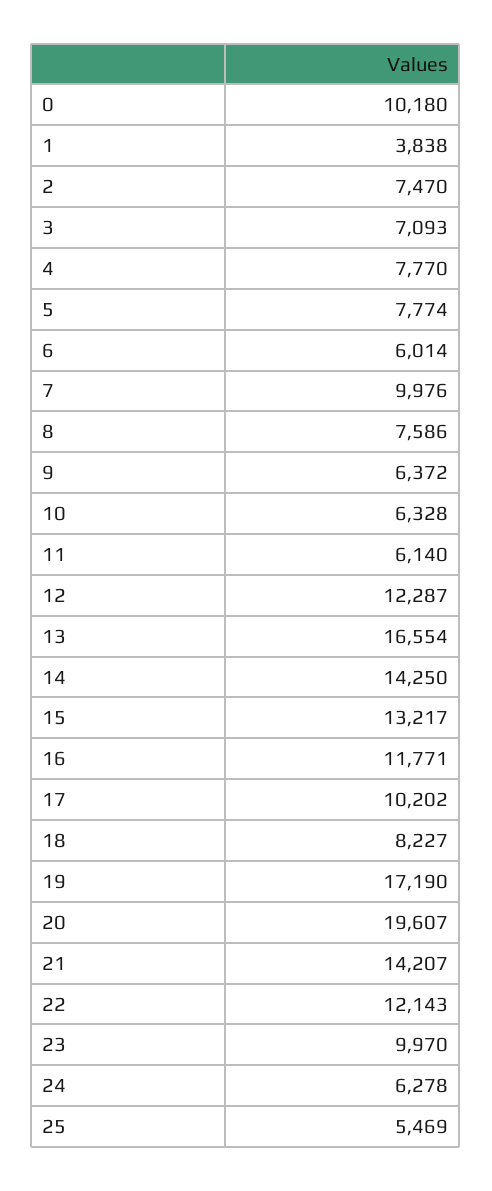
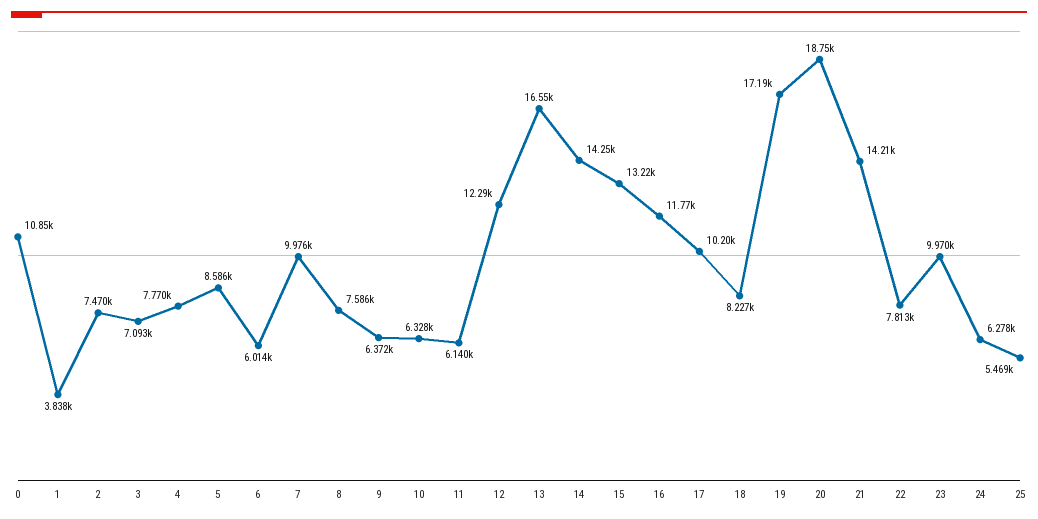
  {
-   "0": 10180,
+   "0": 10850,
    "1": 3838,
    "2": 7470,
    "3": 7093,
    "4": 7770,
-   "5": 7774,
+   "5": 8586,
    "6": 6014,
    "7": 9976,
    "8": 7586,
    "9": 6372,
    "10": 6328,
    "11": 6140,
    "12": 12287,
    "13": 16554,
    "14": 14250,
    "15": 13217,
    "16": 11771,
    "17": 10202,
    "18": 8227,
    "19": 17190,
-   "20": 19607,
+   "20": 18750,
    "21": 14207,
-   "22": 12143,
+   "22": 7813,
    "23": 9970,
    "24": 6278,
    "25": 5469
  }

